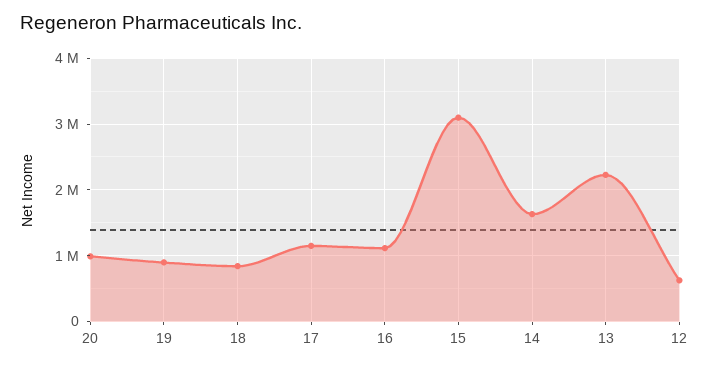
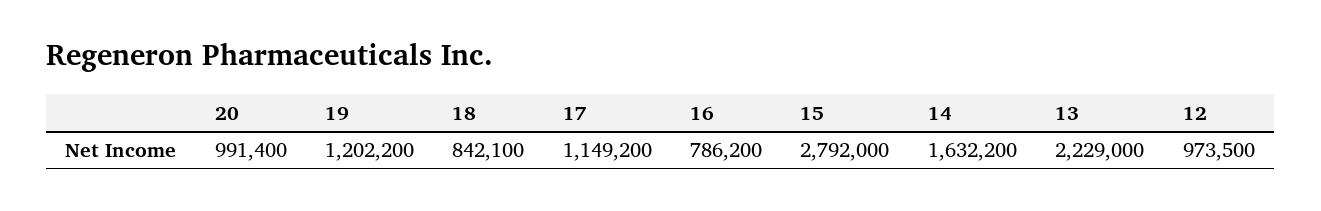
  {
    "20": 991400,
-   "19": 900000,
+   "19": 1202200,
    "18": 842100,
    "17": 1149200,
-   "16": 1100000,
+   "16": 786200,
-   "15": 3100000,
+   "15": 2792000,
    "14": 1632200,
    "13": 2229000,
-   "12": 600000
+   "12": 973500
  }

